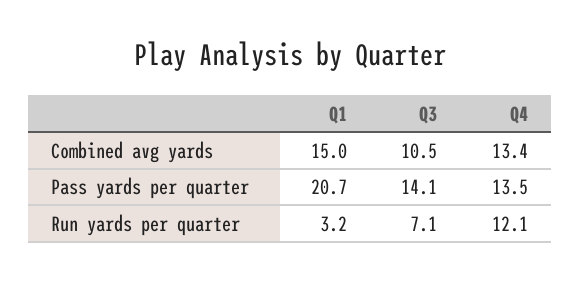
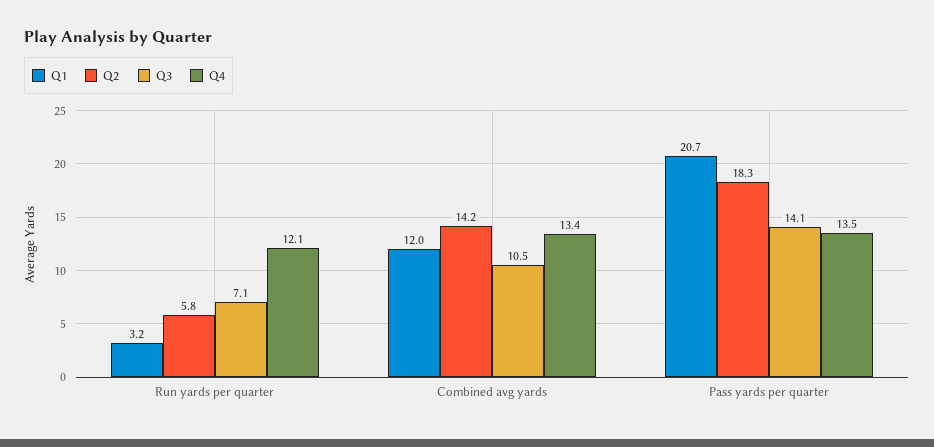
  {
    "Q1": {
-     "Combined avg yards": 15,
+     "Combined avg yards": 12,
      "Pass yards per quarter": 20.7,
      "Run yards per quarter": 3.2
    },
    "Q3": {
      "Combined avg yards": 10.5,
      "Pass yards per quarter": 14.1,
      "Run yards per quarter": 7.1
    },
    "Q4": {
      "Combined avg yards": 13.4,
      "Pass yards per quarter": 13.5,
      "Run yards per quarter": 12.1
-   }
+   },
+   "Q2": {
+     "Run yards per quarter": 5.8,
+     "Combined avg yards": 14.2,
+     "Pass yards per quarter": 18.3
+   }
  }

